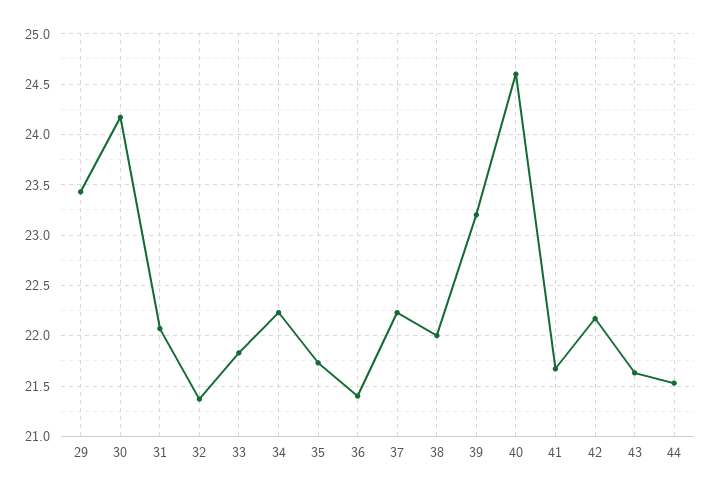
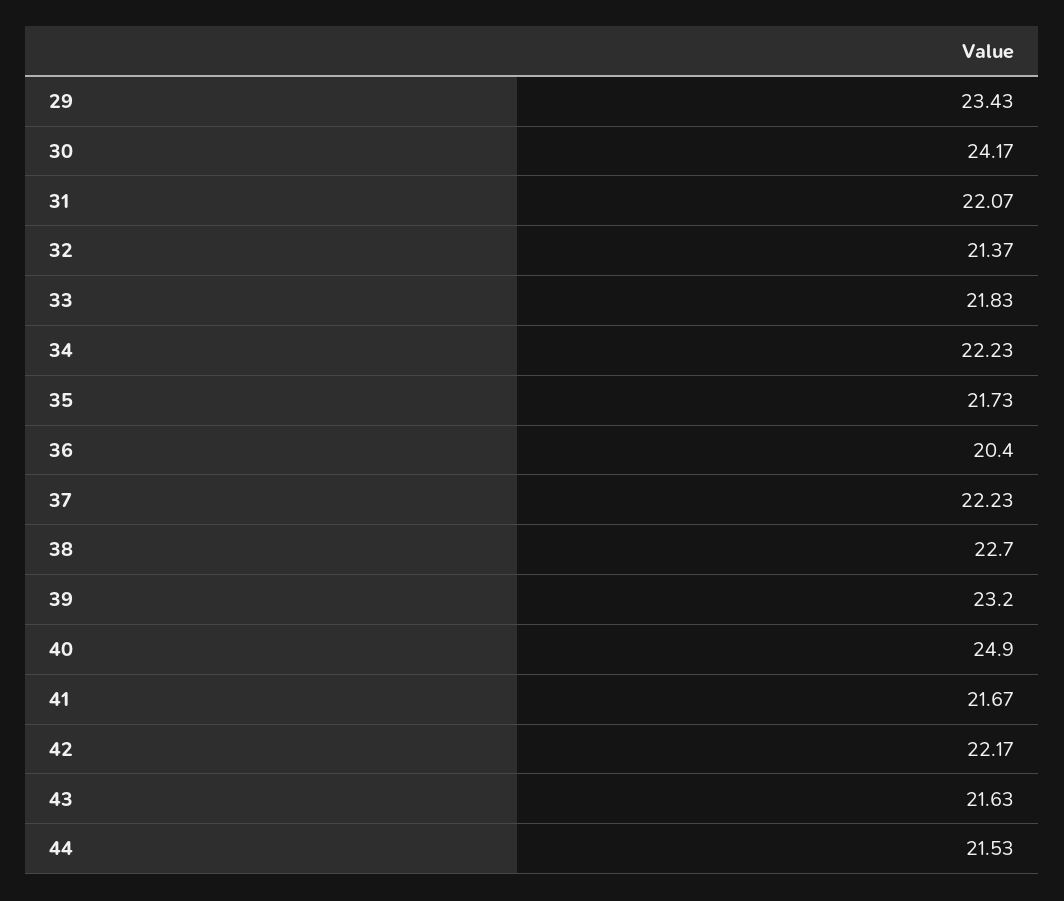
  {
    "29": 23.43,
    "30": 24.17,
    "31": 22.07,
    "32": 21.37,
    "33": 21.83,
    "34": 22.23,
    "35": 21.73,
-   "36": 21.4,
+   "36": 20.4,
    "37": 22.23,
-   "38": 22,
+   "38": 22.7,
    "39": 23.2,
-   "40": 24.6,
+   "40": 24.9,
    "41": 21.67,
    "42": 22.17,
    "43": 21.63,
    "44": 21.53
  }

